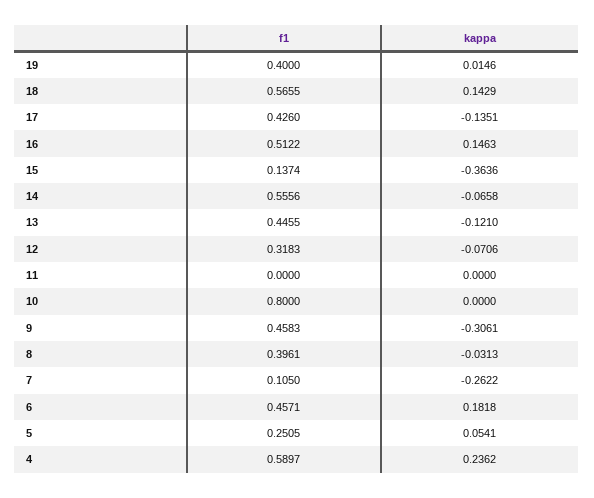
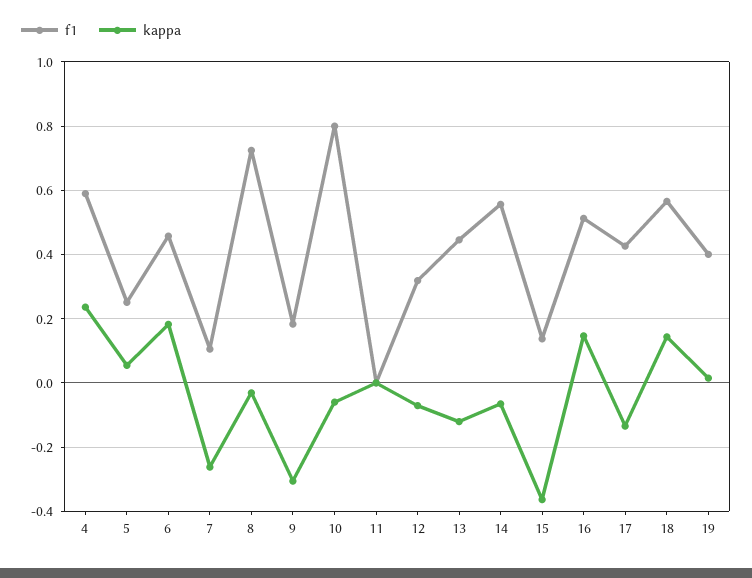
  {
    "f1": {
      "19": 0.4,
      "18": 0.5655,
      "17": 0.426,
      "16": 0.5122,
      "15": 0.1374,
      "14": 0.5556,
      "13": 0.4455,
      "12": 0.3183,
      "11": 0,
      "10": 0.8,
-     "9": 0.4583,
+     "9": 0.18,
-     "8": 0.3961,
+     "8": 0.72,
      "7": 0.105,
      "6": 0.4571,
      "5": 0.2505,
      "4": 0.5897
    },
    "kappa": {
      "19": 0.0146,
      "18": 0.1429,
      "17": -0.1351,
      "16": 0.1463,
      "15": -0.3636,
      "14": -0.0658,
      "13": -0.121,
      "12": -0.0706,
      "11": 0,
-     "10": 0,
+     "10": -0.06,
      "9": -0.3061,
      "8": -0.0313,
      "7": -0.2622,
      "6": 0.1818,
      "5": 0.0541,
      "4": 0.2362
    }
  }

